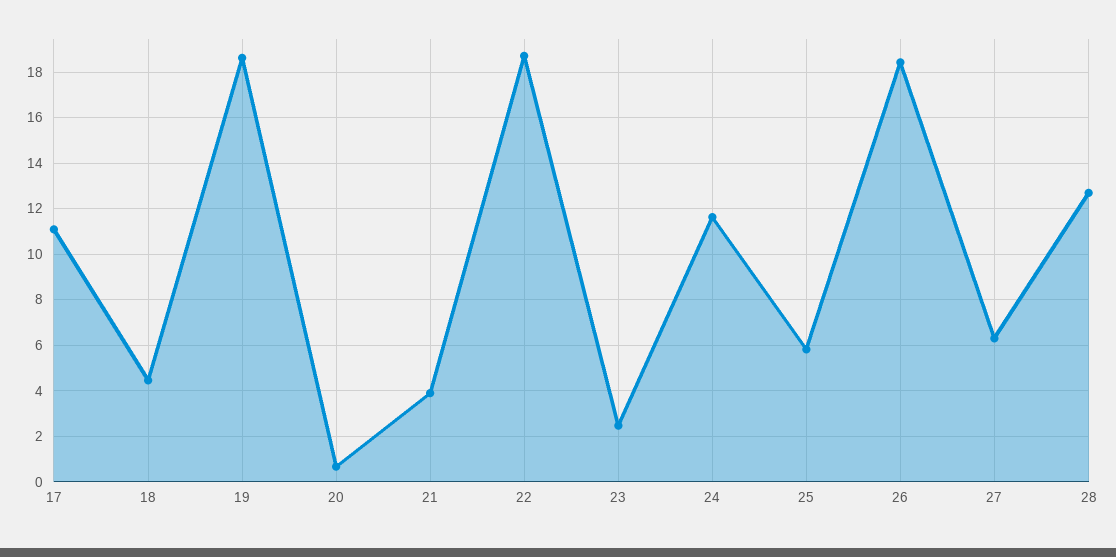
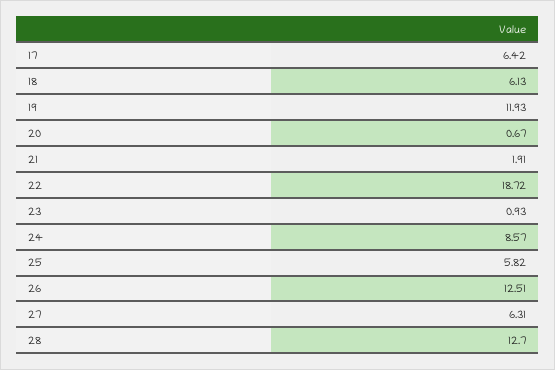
  {
-   "17": 11,
+   "17": 6.42,
-   "18": 4.5,
+   "18": 6.13,
-   "19": 18.5,
+   "19": 11.93,
    "20": 0.67,
-   "21": 4,
+   "21": 1.91,
    "22": 18.72,
-   "23": 2.5,
+   "23": 0.93,
-   "24": 11.5,
+   "24": 8.57,
    "25": 5.82,
-   "26": 18.5,
+   "26": 12.51,
    "27": 6.31,
    "28": 12.7
  }

